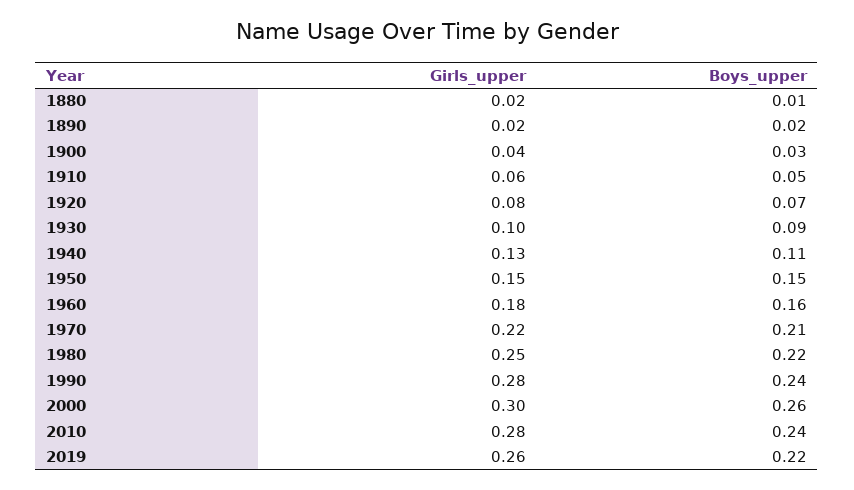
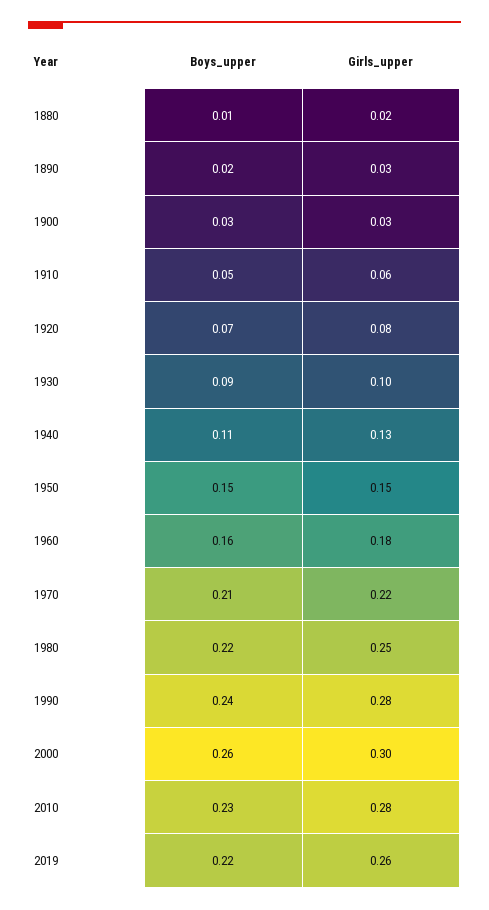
  {
    "Girls_upper": {
      "1880": 0.02,
-     "1890": 0.02,
+     "1890": 0.03,
-     "1900": 0.04,
+     "1900": 0.03,
      "1910": 0.06,
      "1920": 0.08,
      "1930": 0.1,
      "1940": 0.13,
      "1950": 0.15,
      "1960": 0.18,
      "1970": 0.22,
      "1980": 0.25,
      "1990": 0.28,
      "2000": 0.3,
      "2010": 0.28,
      "2019": 0.26
    },
    "Boys_upper": {
      "1880": 0.01,
      "1890": 0.02,
      "1900": 0.03,
      "1910": 0.05,
      "1920": 0.07,
      "1930": 0.09,
      "1940": 0.11,
      "1950": 0.15,
      "1960": 0.16,
      "1970": 0.21,
      "1980": 0.22,
      "1990": 0.24,
      "2000": 0.26,
-     "2010": 0.24,
+     "2010": 0.23,
      "2019": 0.22
    }
  }

